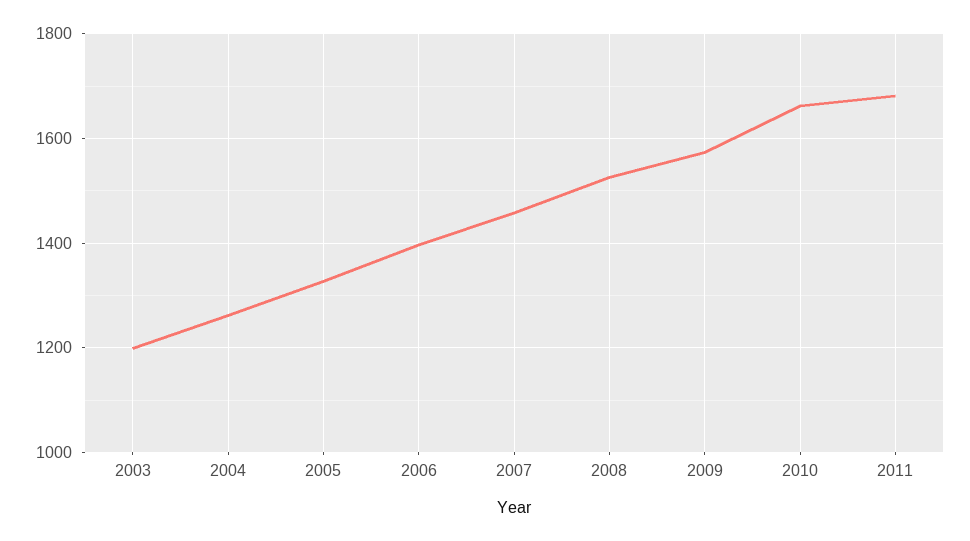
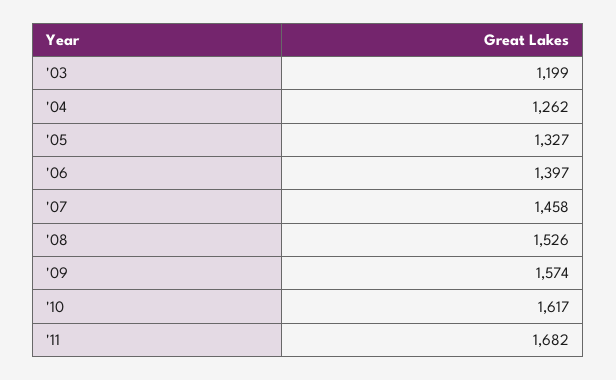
  {
    "2003": 1199,
    "2004": 1262,
    "2005": 1327,
    "2006": 1397,
    "2007": 1458,
    "2008": 1526,
    "2009": 1574,
-   "2010": 1660,
+   "2010": 1617,
    "2011": 1682
  }

